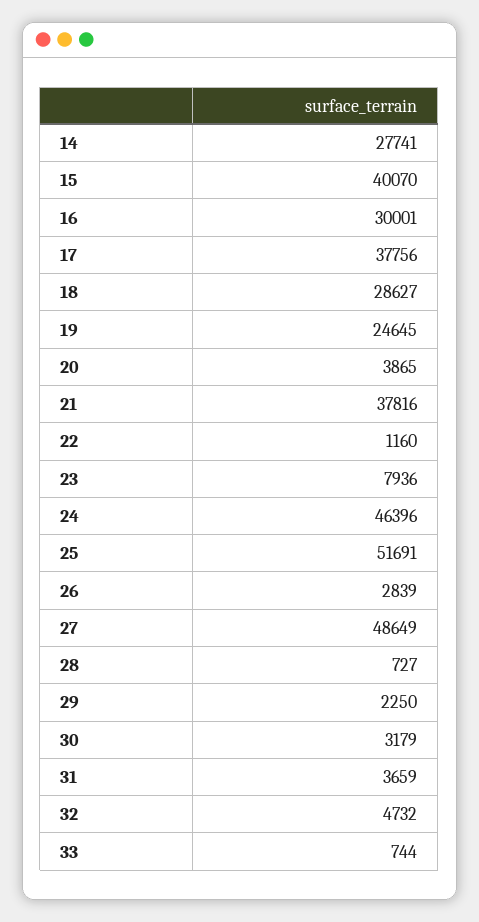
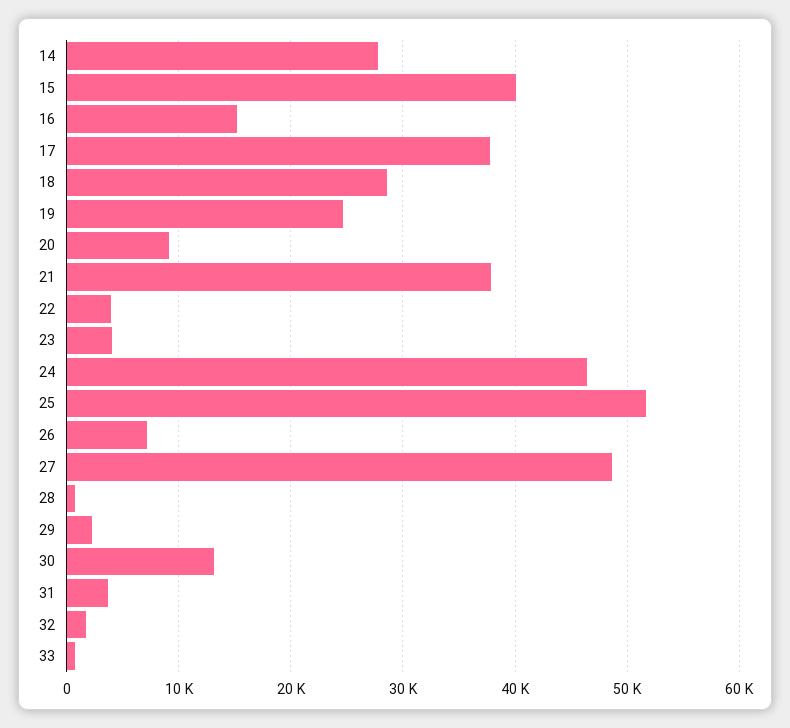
  {
    "14": 27741,
    "15": 40070,
-   "16": 30001,
+   "16": 15000,
    "17": 37756,
    "18": 28627,
    "19": 24645,
-   "20": 3865,
+   "20": 9000,
    "21": 37816,
-   "22": 1160,
+   "22": 4000,
-   "23": 7936,
+   "23": 4000,
    "24": 46396,
    "25": 51691,
-   "26": 2839,
+   "26": 7000,
    "27": 48649,
    "28": 727,
    "29": 2250,
-   "30": 3179,
+   "30": 13000,
    "31": 3659,
-   "32": 4732,
+   "32": 2000,
    "33": 744
  }

